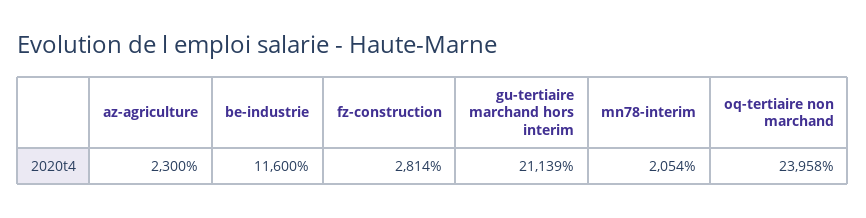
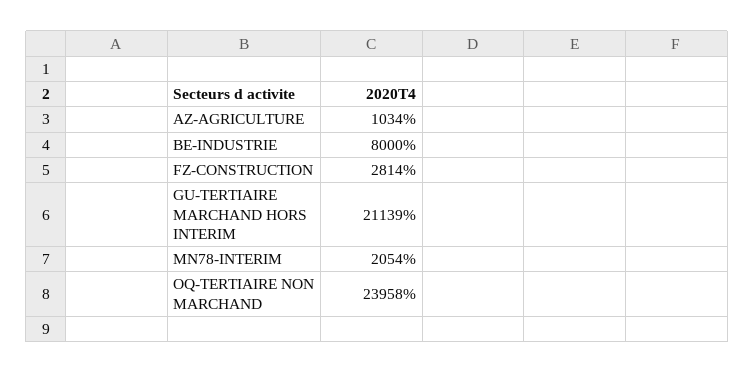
  {
-   "az-agriculture": 2300,
+   "az-agriculture": 1034,
-   "be-industrie": 11600,
+   "be-industrie": 8000,
    "fz-construction": 2814,
    "gu-tertiaire marchand hors interim": 21139,
    "mn78-interim": 2054,
    "oq-tertiaire non marchand": 23958
  }

